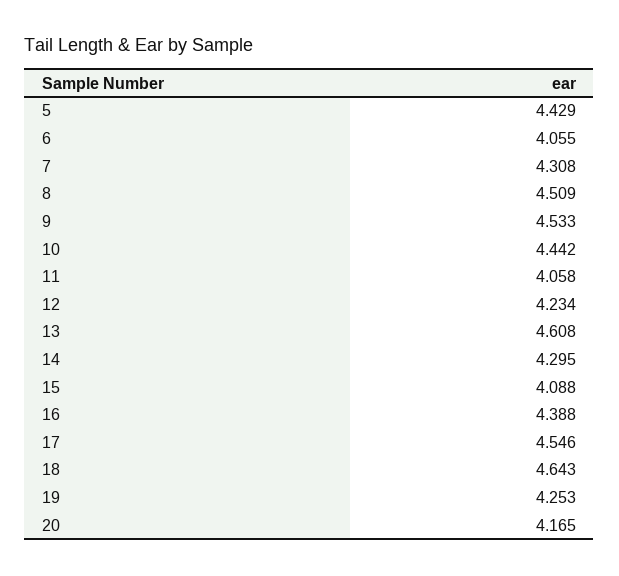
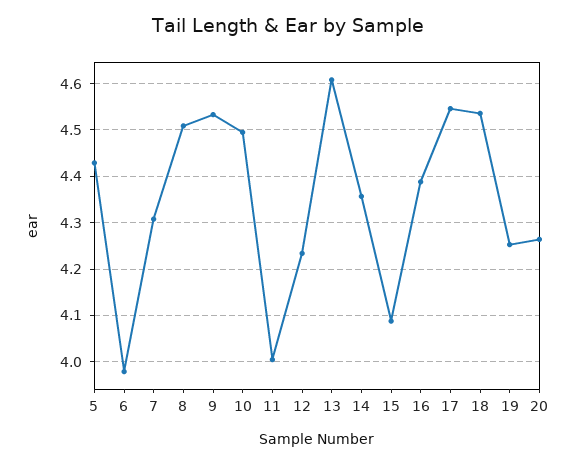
  {
    "5": 4.429,
-   "6": 4.055,
+   "6": 3.98,
    "7": 4.308,
    "8": 4.509,
    "9": 4.533,
-   "10": 4.442,
+   "10": 4.5,
-   "11": 4.058,
+   "11": 4,
    "12": 4.234,
    "13": 4.608,
-   "14": 4.295,
+   "14": 4.36,
    "15": 4.088,
    "16": 4.388,
    "17": 4.546,
-   "18": 4.643,
+   "18": 4.54,
    "19": 4.253,
-   "20": 4.165
+   "20": 4.26
  }

